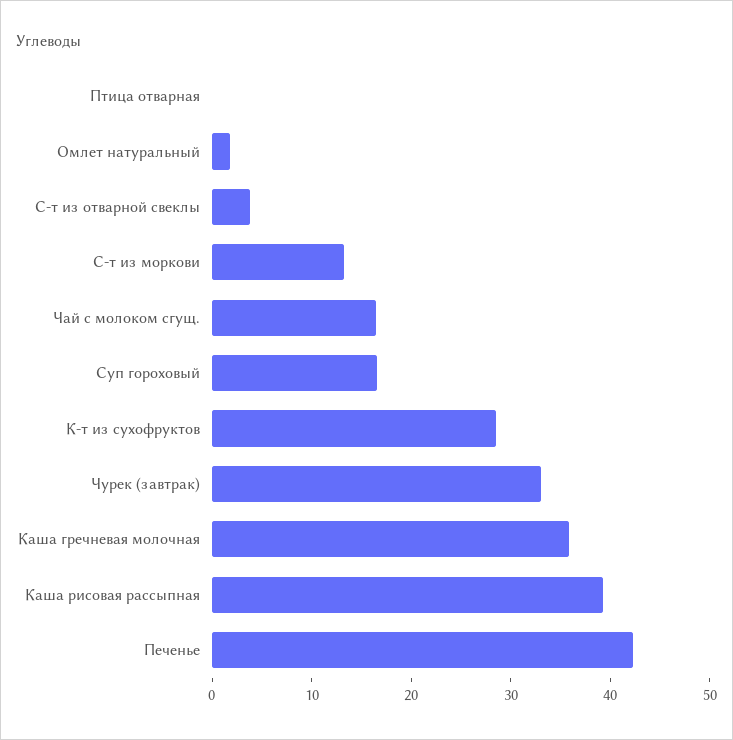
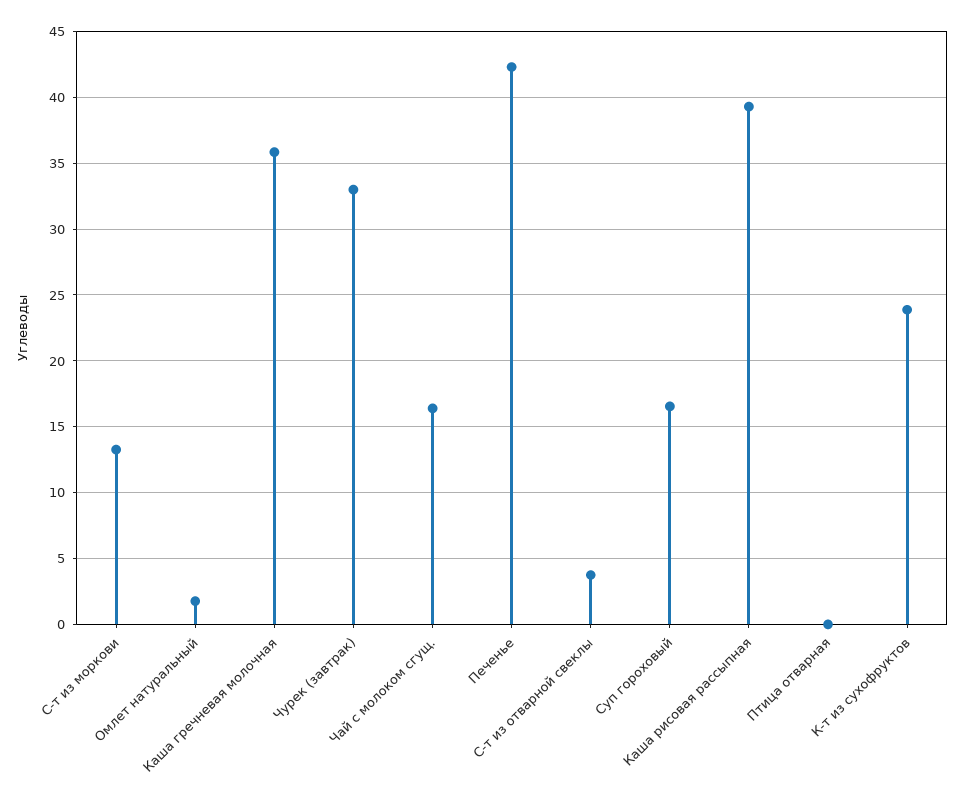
  {
    "Птица отварная": 0,
    "Омлет натуральный": 2,
    "С-т из отварной свеклы": 4,
    "С-т из моркови": 13.5,
    "Чай с молоком сгущ.": 16.5,
    "Суп гороховый": 16.5,
-   "К-т из сухофруктов": 28,
+   "К-т из сухофруктов": 24,
    "Чурек (завтрак)": 33,
    "Каша гречневая молочная": 36,
    "Каша рисовая рассыпная": 39.5,
    "Печенье": 42.5
  }

